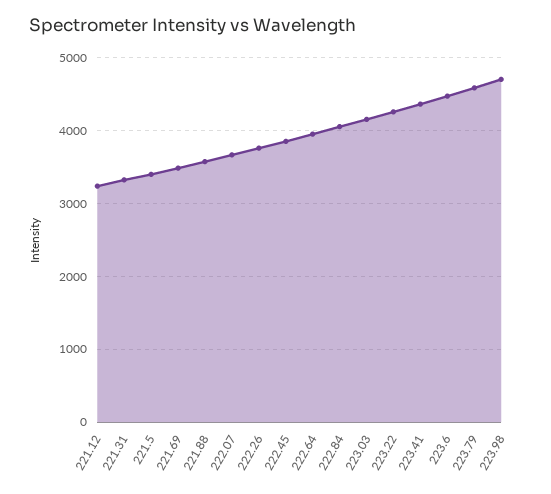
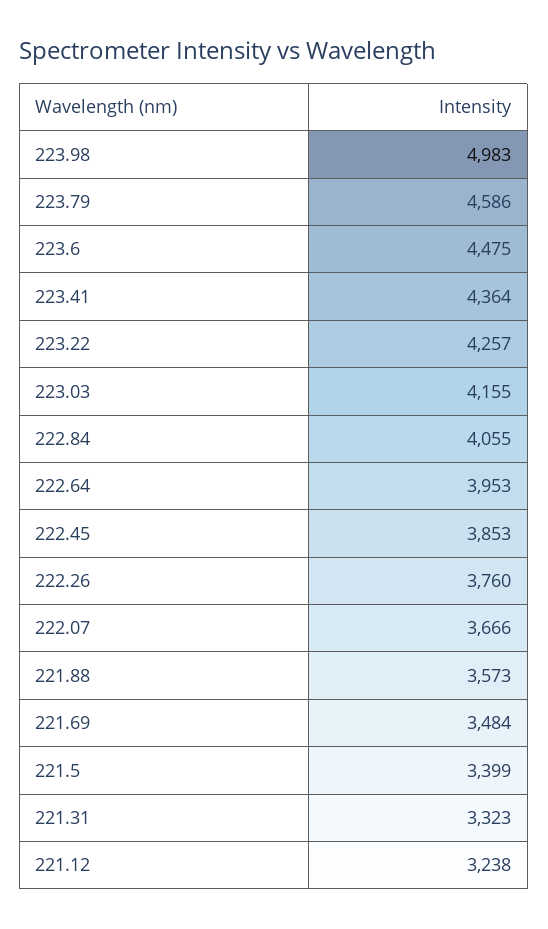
  {
    "221.12": 3238,
    "221.31": 3323,
    "221.5": 3399,
    "221.69": 3484,
    "221.88": 3573,
    "222.07": 3666,
    "222.26": 3760,
    "222.45": 3853,
    "222.64": 3953,
    "222.84": 4055,
    "223.03": 4155,
    "223.22": 4257,
    "223.41": 4364,
    "223.6": 4475,
    "223.79": 4586,
-   "223.98": 4700
+   "223.98": 4983
  }

